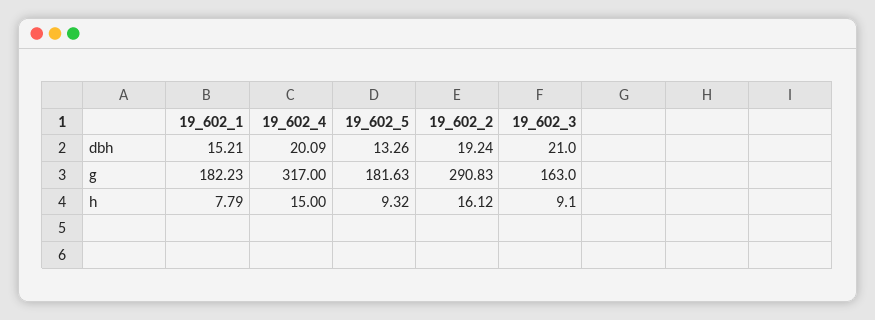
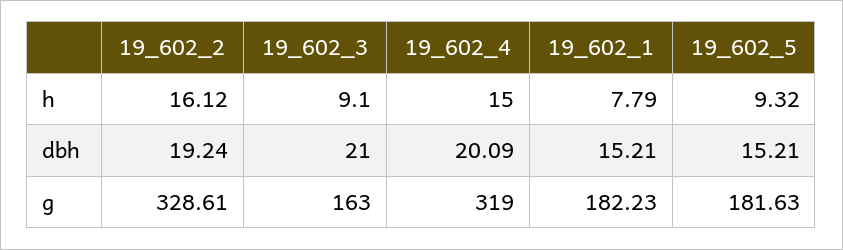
  {
    "19_602_1": {
      "dbh": 15.21,
      "g": 182.23,
      "h": 7.79
    },
    "19_602_4": {
      "dbh": 20.09,
-     "g": 317,
+     "g": 319,
      "h": 15
    },
    "19_602_5": {
-     "dbh": 13.26,
+     "dbh": 15.21,
      "g": 181.63,
      "h": 9.32
    },
    "19_602_2": {
      "dbh": 19.24,
-     "g": 290.83,
+     "g": 328.61,
      "h": 16.12
    },
    "19_602_3": {
      "dbh": 21,
      "g": 163,
      "h": 9.1
    }
  }

